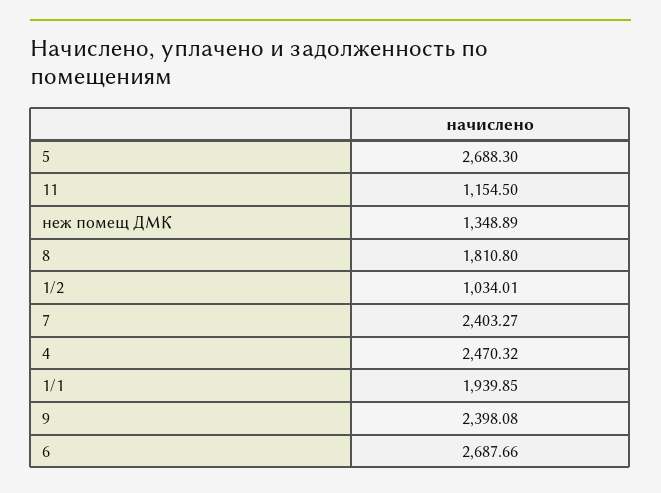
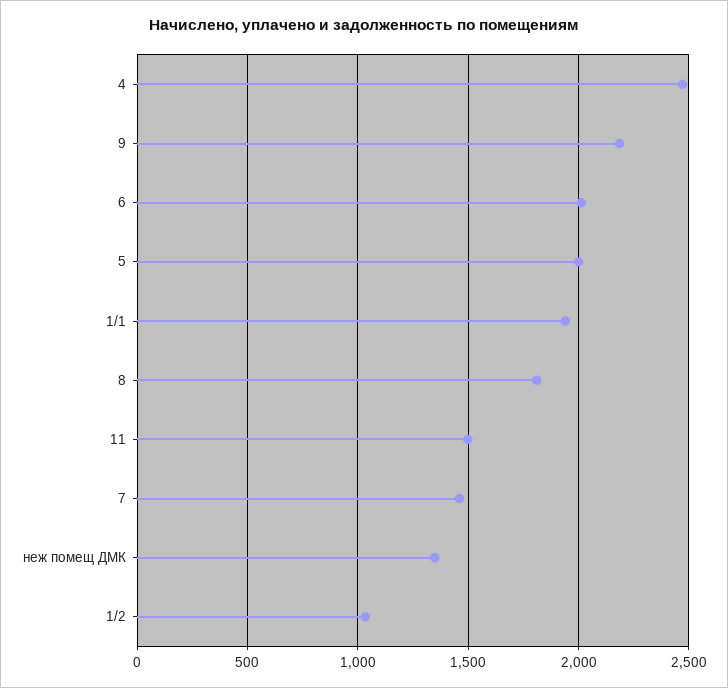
  {
-   "5": 2688.3,
+   "5": 2000,
-   "11": 1154.5,
+   "11": 1500,
    "неж помещ ДМК": 1348.89,
    "8": 1810.8,
    "1/2": 1034.01,
-   "7": 2403.27,
+   "7": 1450,
    "4": 2470.32,
    "1/1": 1939.85,
-   "9": 2398.08,
+   "9": 2200,
-   "6": 2687.66
+   "6": 2000
  }

